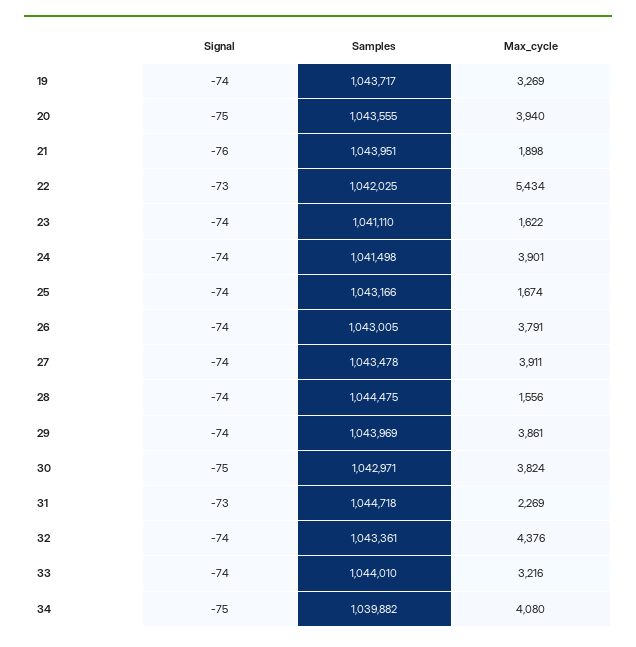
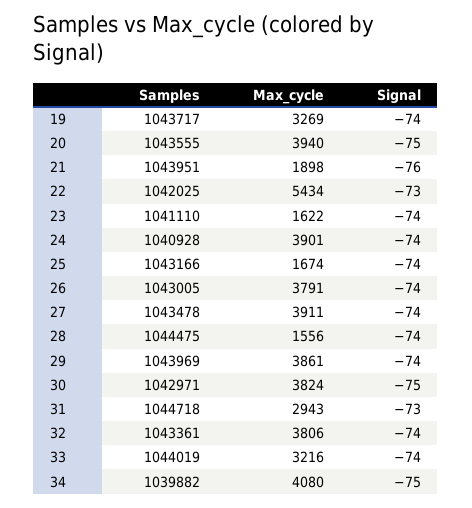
  {
    "Signal": {
      "19": -74,
      "20": -75,
      "21": -76,
      "22": -73,
      "23": -74,
      "24": -74,
      "25": -74,
      "26": -74,
      "27": -74,
      "28": -74,
      "29": -74,
      "30": -75,
      "31": -73,
      "32": -74,
      "33": -74,
      "34": -75
    },
    "Samples": {
      "19": 1043717,
      "20": 1043555,
      "21": 1043951,
      "22": 1042025,
      "23": 1041110,
-     "24": 1041498,
+     "24": 1040928,
      "25": 1043166,
      "26": 1043005,
      "27": 1043478,
      "28": 1044475,
      "29": 1043969,
      "30": 1042971,
      "31": 1044718,
      "32": 1043361,
-     "33": 1044010,
+     "33": 1044019,
      "34": 1039882
    },
    "Max_cycle": {
      "19": 3269,
      "20": 3940,
      "21": 1898,
      "22": 5434,
      "23": 1622,
      "24": 3901,
      "25": 1674,
      "26": 3791,
      "27": 3911,
      "28": 1556,
      "29": 3861,
      "30": 3824,
-     "31": 2269,
+     "31": 2943,
-     "32": 4376,
+     "32": 3806,
      "33": 3216,
      "34": 4080
    }
  }

